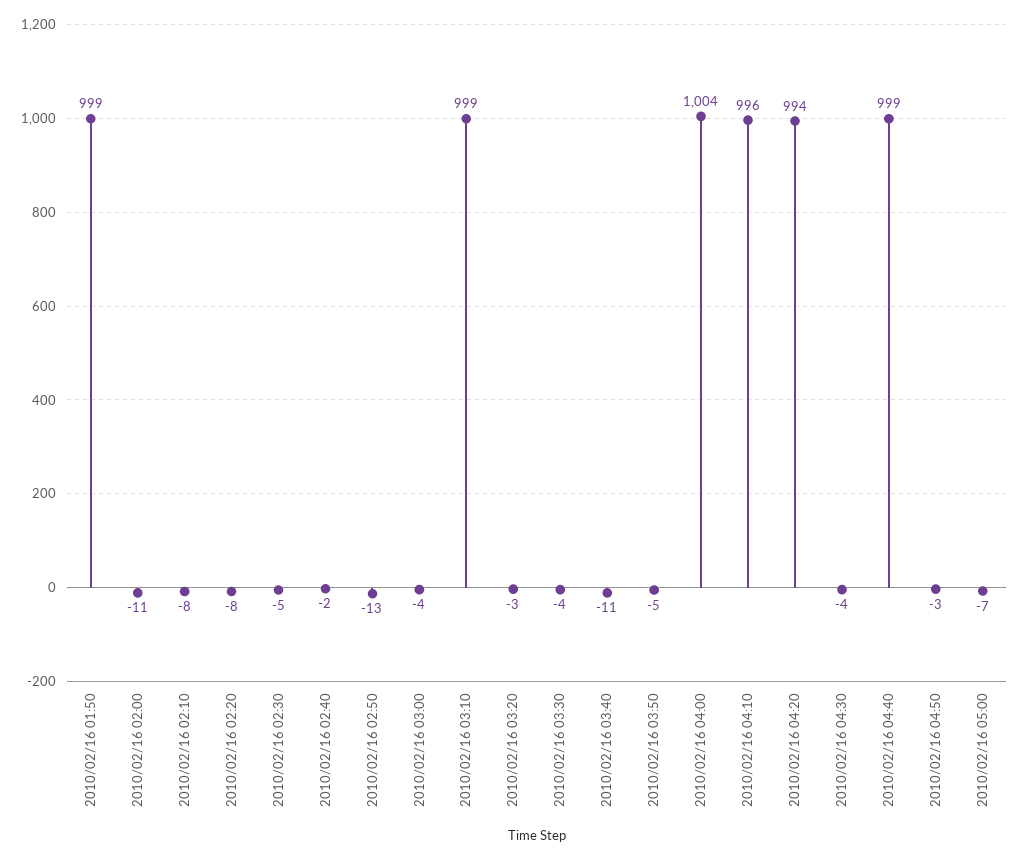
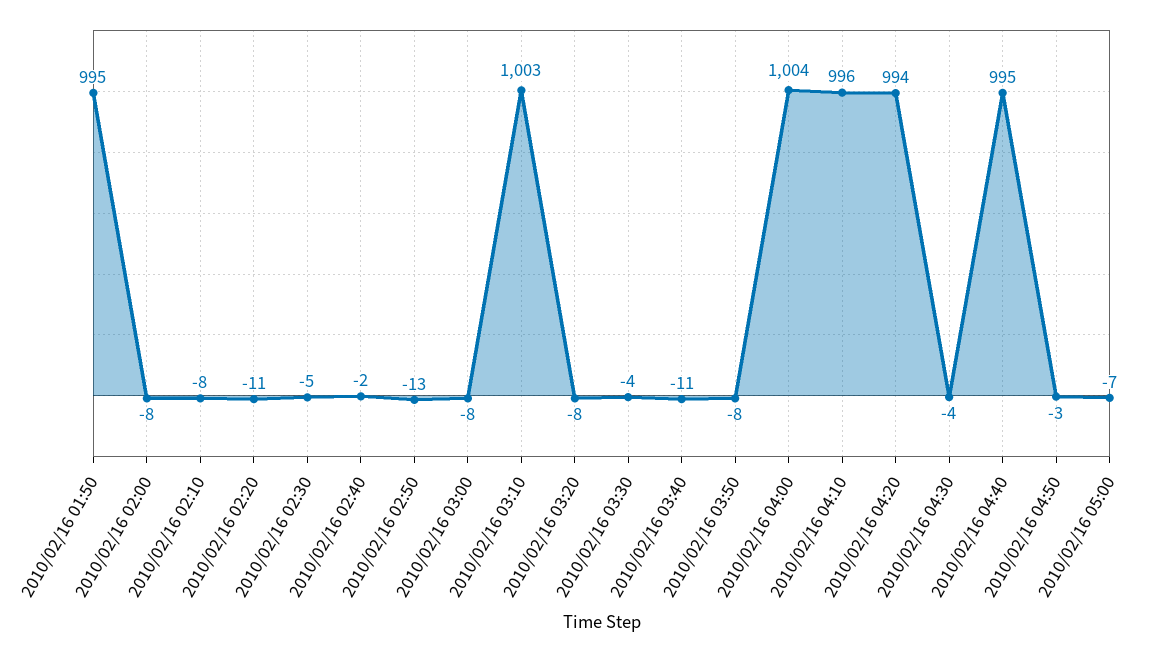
  {
-   "2010/02/16 01:50": 999,
+   "2010/02/16 01:50": 995,
-   "2010/02/16 02:00": -11,
+   "2010/02/16 02:00": -8,
    "2010/02/16 02:10": -8,
-   "2010/02/16 02:20": -8,
+   "2010/02/16 02:20": -11,
    "2010/02/16 02:30": -5,
    "2010/02/16 02:40": -2,
    "2010/02/16 02:50": -13,
-   "2010/02/16 03:00": -4,
+   "2010/02/16 03:00": -8,
-   "2010/02/16 03:10": 999,
+   "2010/02/16 03:10": 1003,
-   "2010/02/16 03:20": -3,
+   "2010/02/16 03:20": -8,
    "2010/02/16 03:30": -4,
    "2010/02/16 03:40": -11,
-   "2010/02/16 03:50": -5,
+   "2010/02/16 03:50": -8,
    "2010/02/16 04:00": 1004,
    "2010/02/16 04:10": 996,
    "2010/02/16 04:20": 994,
    "2010/02/16 04:30": -4,
-   "2010/02/16 04:40": 999,
+   "2010/02/16 04:40": 995,
    "2010/02/16 04:50": -3,
    "2010/02/16 05:00": -7
  }

